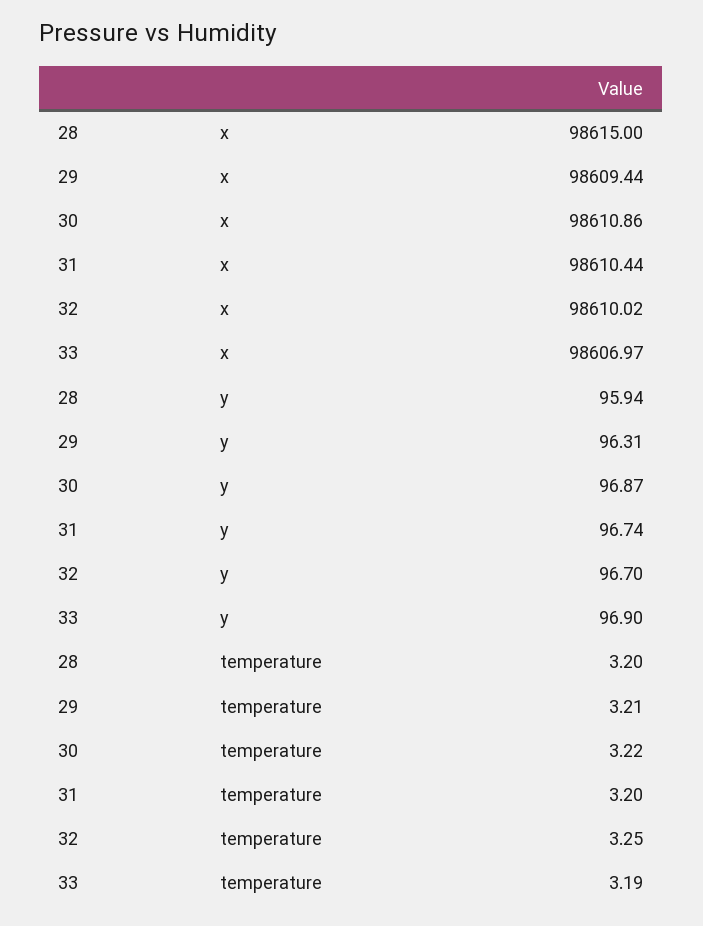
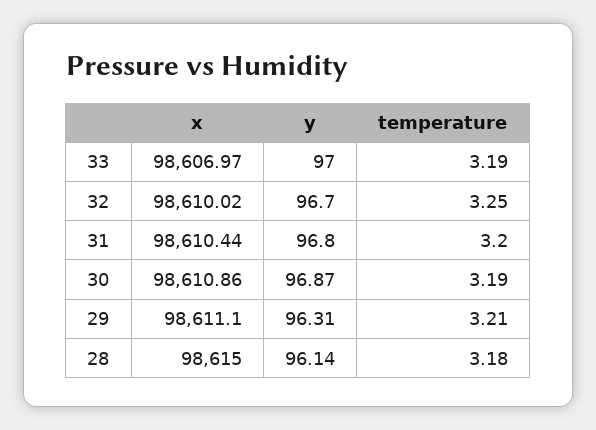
  {
    "28": {
      "x": 98615,
-     "y": 95.94,
+     "y": 96.14,
-     "temperature": 3.2
+     "temperature": 3.18
    },
    "29": {
-     "x": 98609.44,
+     "x": 98611.1,
      "y": 96.31,
      "temperature": 3.21
    },
    "30": {
      "x": 98610.86,
      "y": 96.87,
-     "temperature": 3.22
+     "temperature": 3.19
    },
    "31": {
      "x": 98610.44,
-     "y": 96.74,
+     "y": 96.8,
      "temperature": 3.2
    },
    "32": {
      "x": 98610.02,
      "y": 96.7,
      "temperature": 3.25
    },
    "33": {
      "x": 98606.97,
-     "y": 96.9,
+     "y": 97,
      "temperature": 3.19
    }
  }

